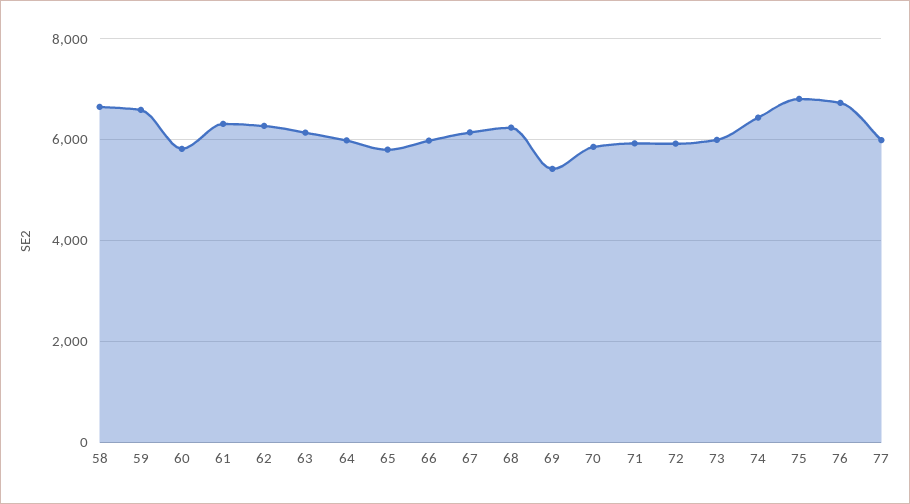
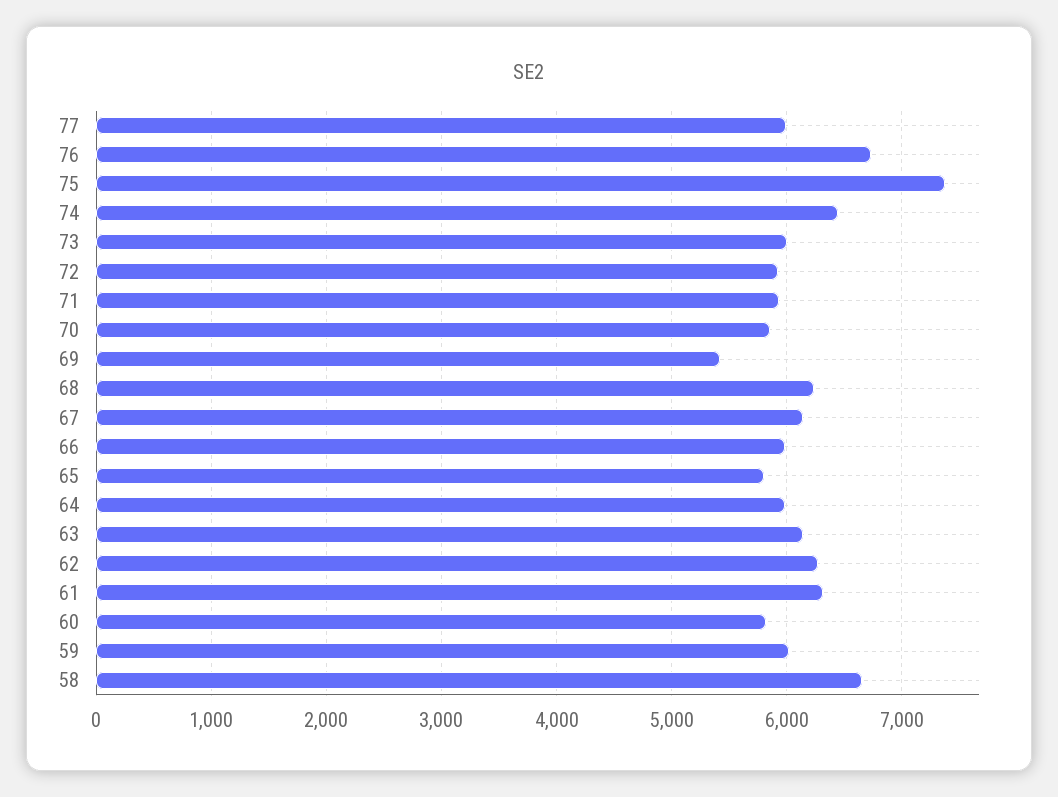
  {
    "58": 6700,
-   "59": 6600,
+   "59": 6000,
    "60": 5800,
    "61": 6300,
    "62": 6300,
    "63": 6100,
    "64": 6000,
    "65": 5800,
    "66": 6000,
    "67": 6100,
    "68": 6200,
    "69": 5400,
    "70": 5900,
    "71": 5900,
    "72": 5900,
    "73": 6000,
    "74": 6400,
-   "75": 6800,
+   "75": 7400,
    "76": 6700,
    "77": 6000
  }

